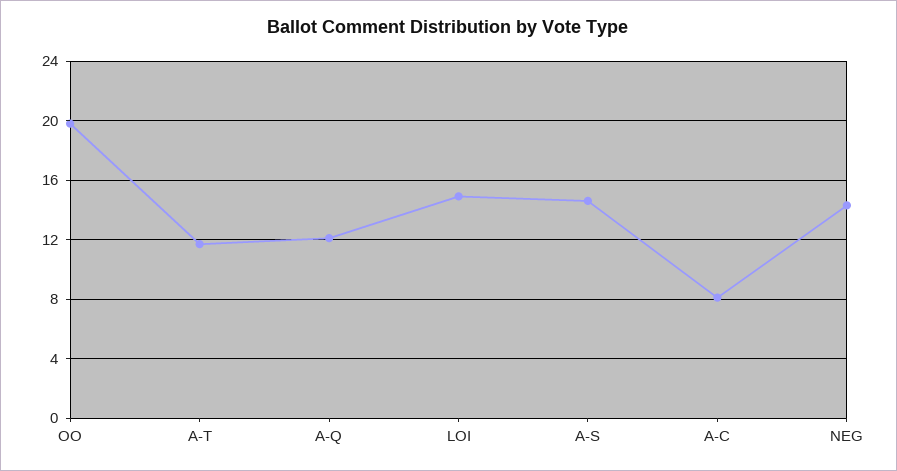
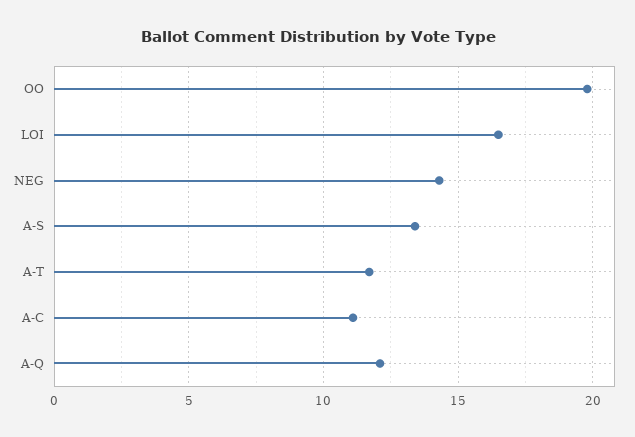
  {
    "OO": 20,
    "A-T": 11.5,
    "A-Q": 12,
-   "LOI": 15,
+   "LOI": 16.5,
-   "A-S": 14.5,
+   "A-S": 13.5,
-   "A-C": 8,
+   "A-C": 11,
    "NEG": 14.5
  }

